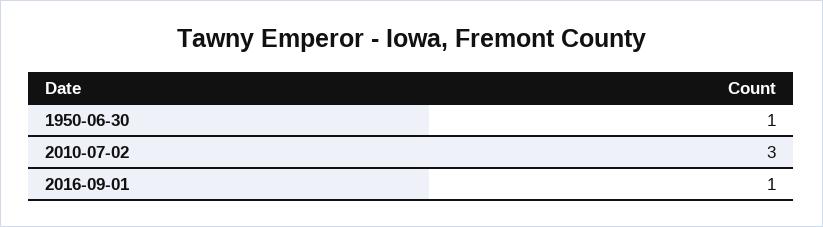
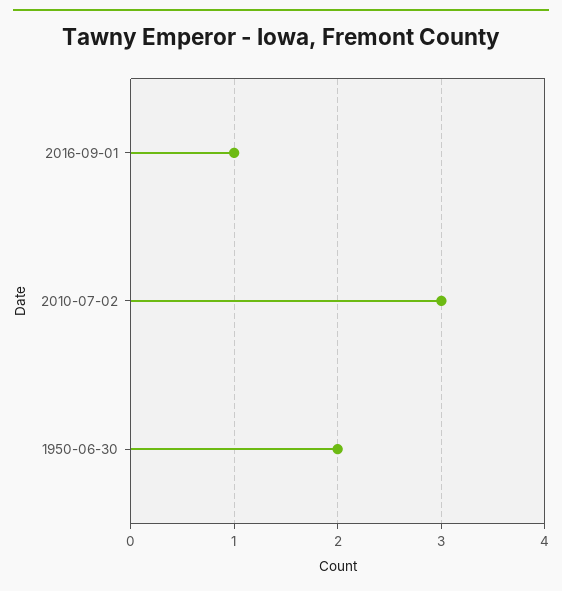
  {
-   "1950-06-30": 1,
+   "1950-06-30": 2,
    "2010-07-02": 3,
    "2016-09-01": 1
  }

